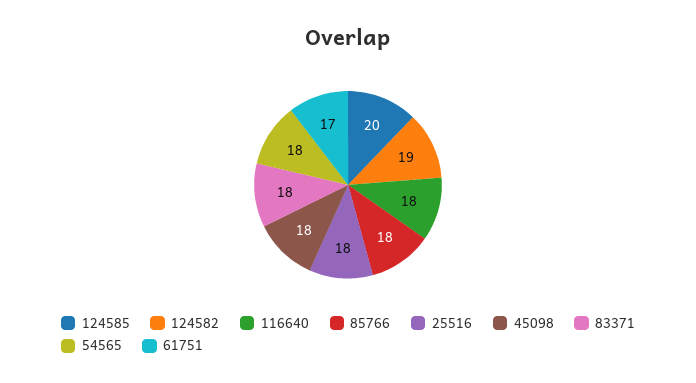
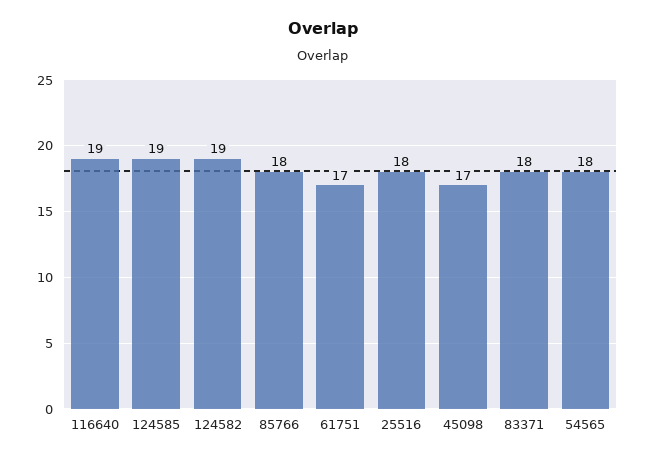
  {
-   "124585": 20,
+   "124585": 19,
    "124582": 19,
-   "116640": 18,
+   "116640": 19,
    "85766": 18,
    "25516": 18,
-   "45098": 18,
+   "45098": 17,
    "83371": 18,
    "54565": 18,
    "61751": 17
  }

